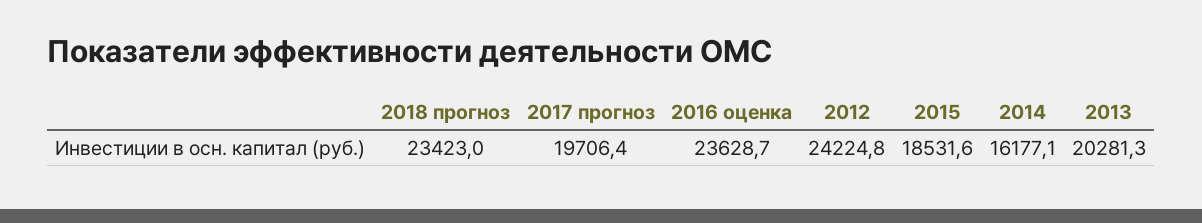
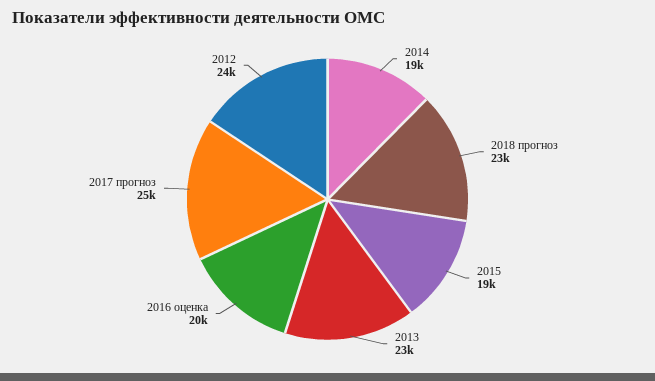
  {
    "2018 прогноз": 23423,
-   "2017 прогноз": 19706.4,
+   "2017 прогноз": 25000,
-   "2016 оценка": 23628.7,
+   "2016 оценка": 20000,
    "2012": 24224.8,
    "2015": 18531.6,
-   "2014": 16177.1,
+   "2014": 19000,
-   "2013": 20281.3
+   "2013": 23000
  }

